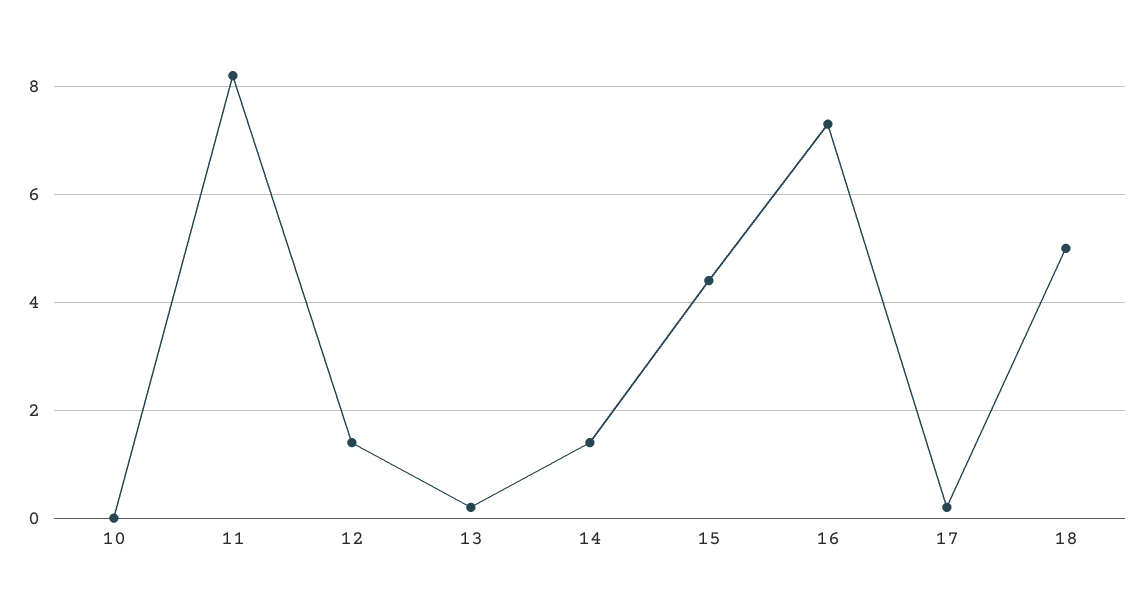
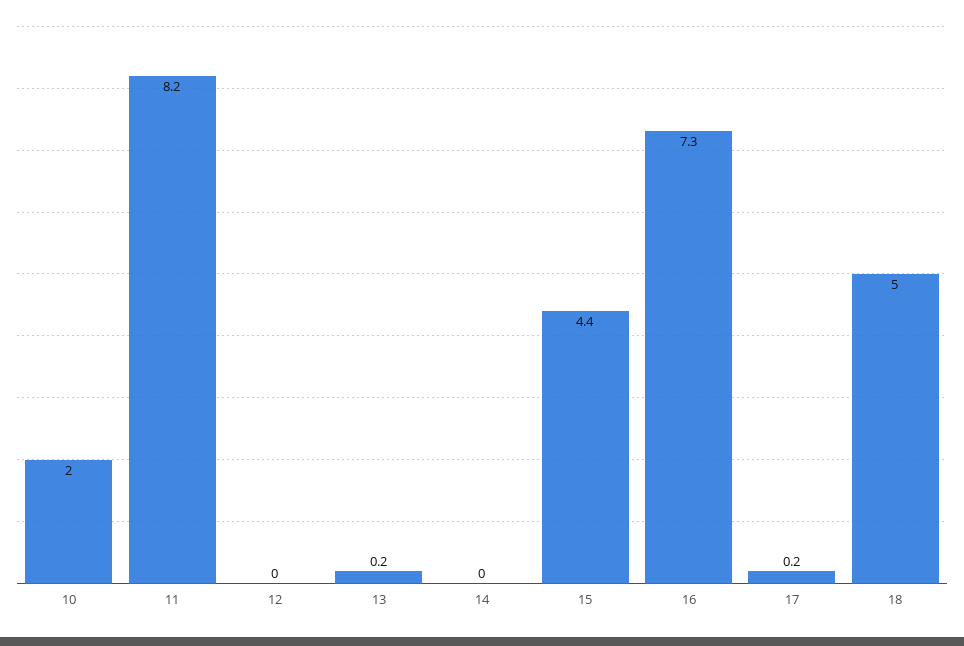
  {
-   "10": 0,
+   "10": 2,
    "11": 8.2,
-   "12": 1.5,
+   "12": 0,
    "13": 0.2,
-   "14": 1.5,
+   "14": 0,
    "15": 4.4,
    "16": 7.3,
    "17": 0.2,
    "18": 5
  }

